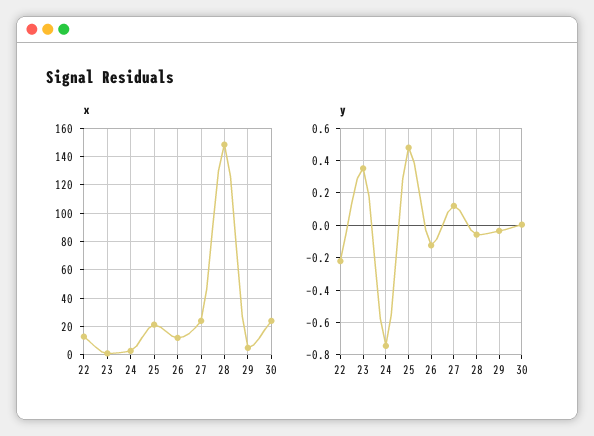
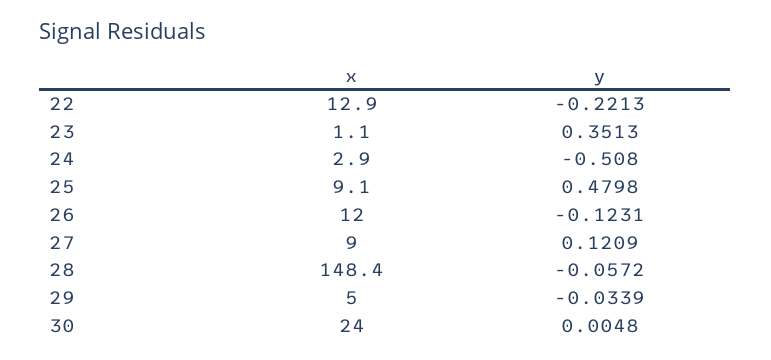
  {
    "x": {
      "22": 12.9,
      "23": 1.1,
      "24": 2.9,
-     "25": 20,
+     "25": 9.1,
      "26": 12,
-     "27": 25,
+     "27": 9,
      "28": 148.4,
      "29": 5,
      "30": 24
    },
    "y": {
      "22": -0.2213,
      "23": 0.3513,
-     "24": -0.75,
+     "24": -0.508,
      "25": 0.4798,
      "26": -0.1231,
      "27": 0.1209,
      "28": -0.0572,
      "29": -0.0339,
      "30": 0.0048
    }
  }

